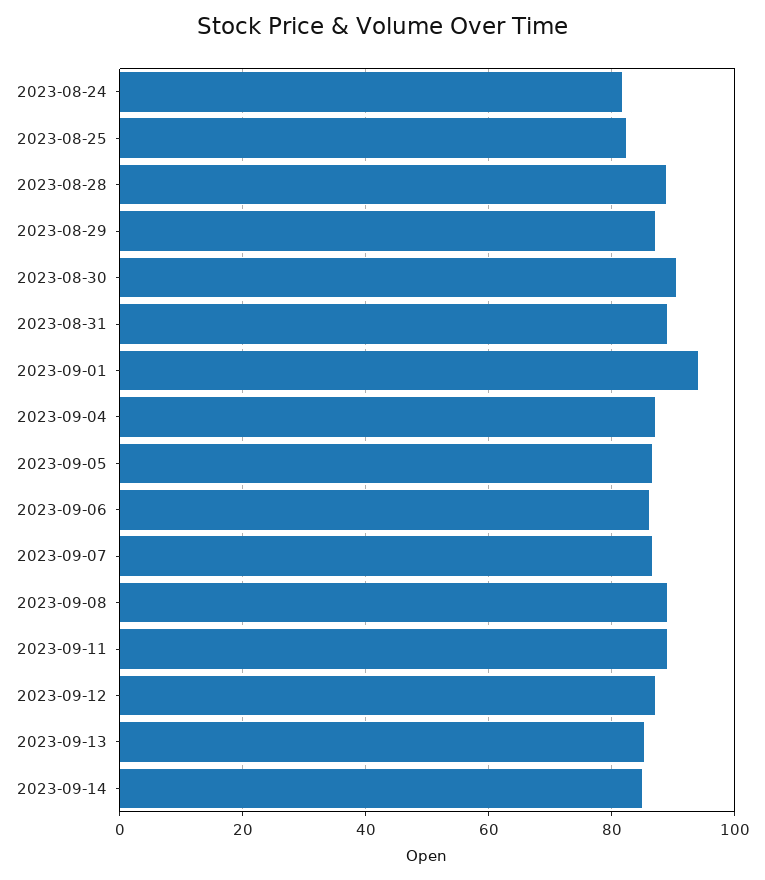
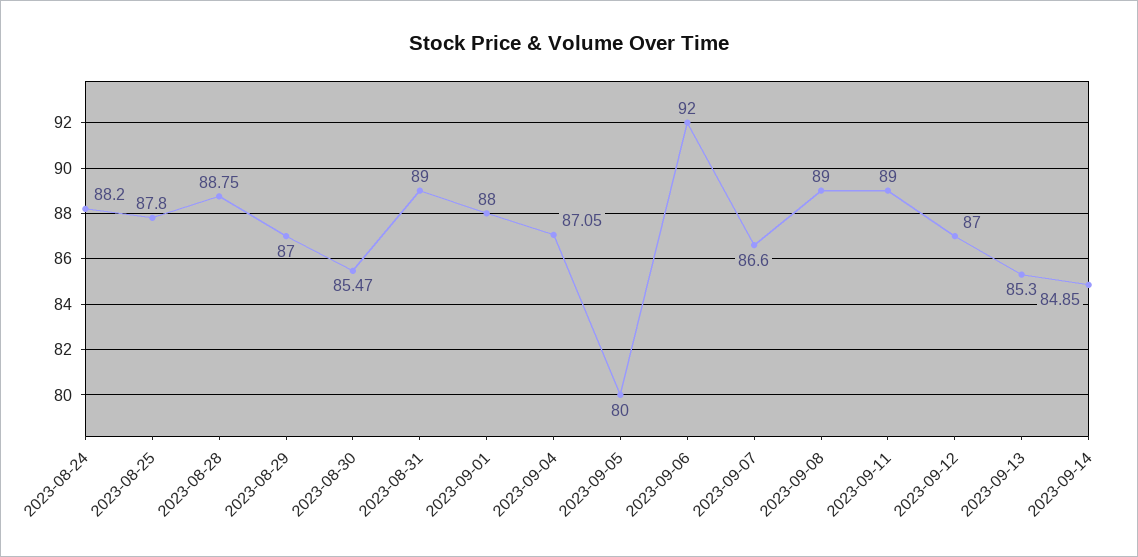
  {
-   "2023-08-24": 82,
+   "2023-08-24": 88.2,
-   "2023-08-25": 82,
+   "2023-08-25": 87.8,
    "2023-08-28": 88.75,
    "2023-08-29": 87,
-   "2023-08-30": 90,
+   "2023-08-30": 85.47,
    "2023-08-31": 89,
-   "2023-09-01": 94,
+   "2023-09-01": 88,
    "2023-09-04": 87.05,
-   "2023-09-05": 86,
+   "2023-09-05": 80,
-   "2023-09-06": 86,
+   "2023-09-06": 92,
    "2023-09-07": 86.6,
    "2023-09-08": 89,
    "2023-09-11": 89,
    "2023-09-12": 87,
    "2023-09-13": 85.3,
    "2023-09-14": 84.85
  }

